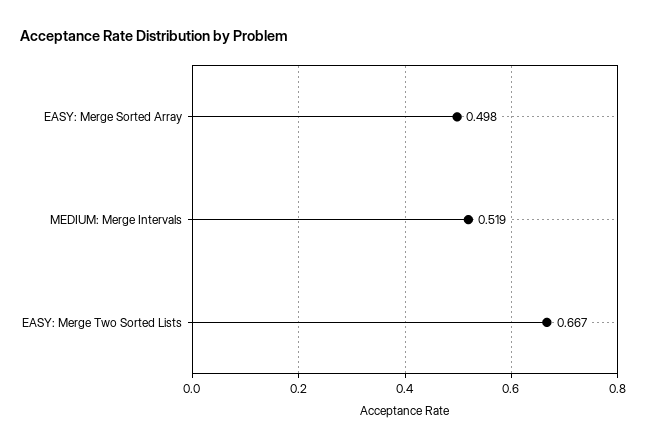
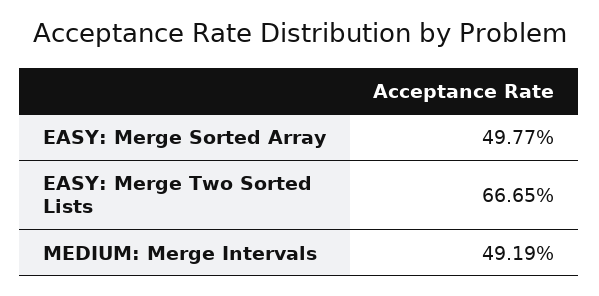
  {
    "EASY: Merge Sorted Array": 0.4977,
-   "MEDIUM: Merge Intervals": 0.519,
+   "MEDIUM: Merge Intervals": 0.4919,
    "EASY: Merge Two Sorted Lists": 0.6665
  }

